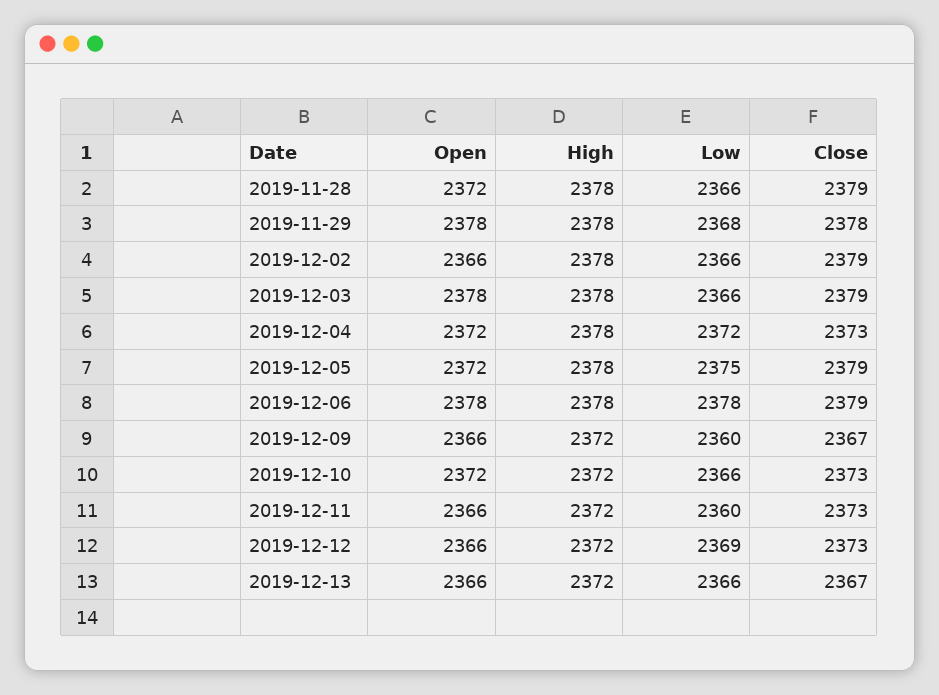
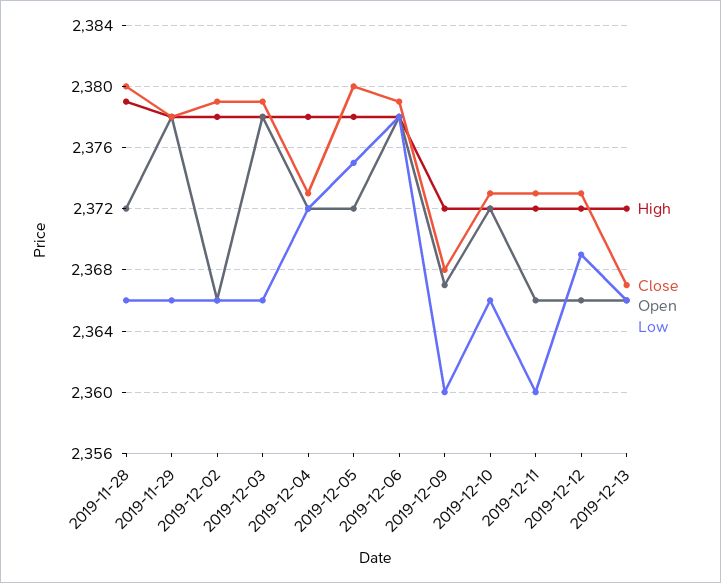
  {
    "Open": {
      "2019-11-28": 2372,
      "2019-11-29": 2378,
      "2019-12-02": 2366,
      "2019-12-03": 2378,
      "2019-12-04": 2372,
      "2019-12-05": 2372,
      "2019-12-06": 2378,
-     "2019-12-09": 2366,
+     "2019-12-09": 2367,
      "2019-12-10": 2372,
      "2019-12-11": 2366,
      "2019-12-12": 2366,
      "2019-12-13": 2366
    },
    "High": {
-     "2019-11-28": 2378,
+     "2019-11-28": 2379,
      "2019-11-29": 2378,
      "2019-12-02": 2378,
      "2019-12-03": 2378,
      "2019-12-04": 2378,
      "2019-12-05": 2378,
      "2019-12-06": 2378,
      "2019-12-09": 2372,
      "2019-12-10": 2372,
      "2019-12-11": 2372,
      "2019-12-12": 2372,
      "2019-12-13": 2372
    },
    "Low": {
      "2019-11-28": 2366,
-     "2019-11-29": 2368,
+     "2019-11-29": 2366,
      "2019-12-02": 2366,
      "2019-12-03": 2366,
      "2019-12-04": 2372,
      "2019-12-05": 2375,
      "2019-12-06": 2378,
      "2019-12-09": 2360,
      "2019-12-10": 2366,
      "2019-12-11": 2360,
      "2019-12-12": 2369,
      "2019-12-13": 2366
    },
    "Close": {
-     "2019-11-28": 2379,
+     "2019-11-28": 2380,
      "2019-11-29": 2378,
      "2019-12-02": 2379,
      "2019-12-03": 2379,
      "2019-12-04": 2373,
-     "2019-12-05": 2379,
+     "2019-12-05": 2380,
      "2019-12-06": 2379,
-     "2019-12-09": 2367,
+     "2019-12-09": 2368,
      "2019-12-10": 2373,
      "2019-12-11": 2373,
      "2019-12-12": 2373,
      "2019-12-13": 2367
    }
  }

